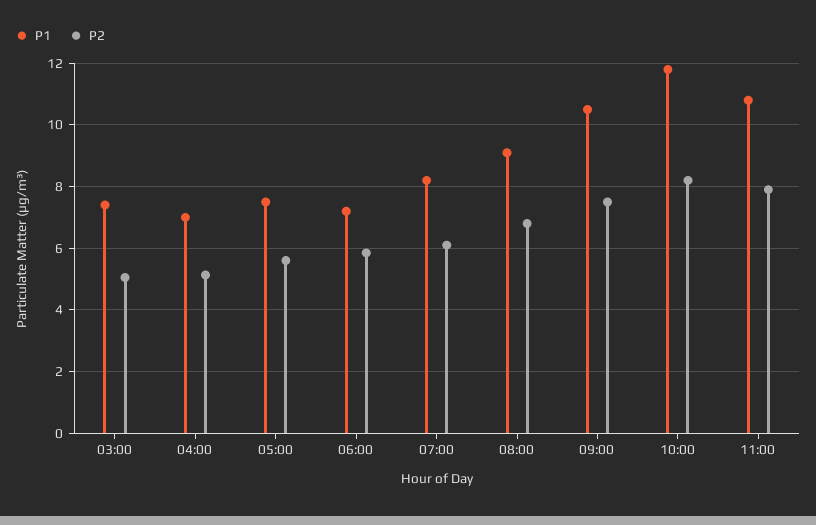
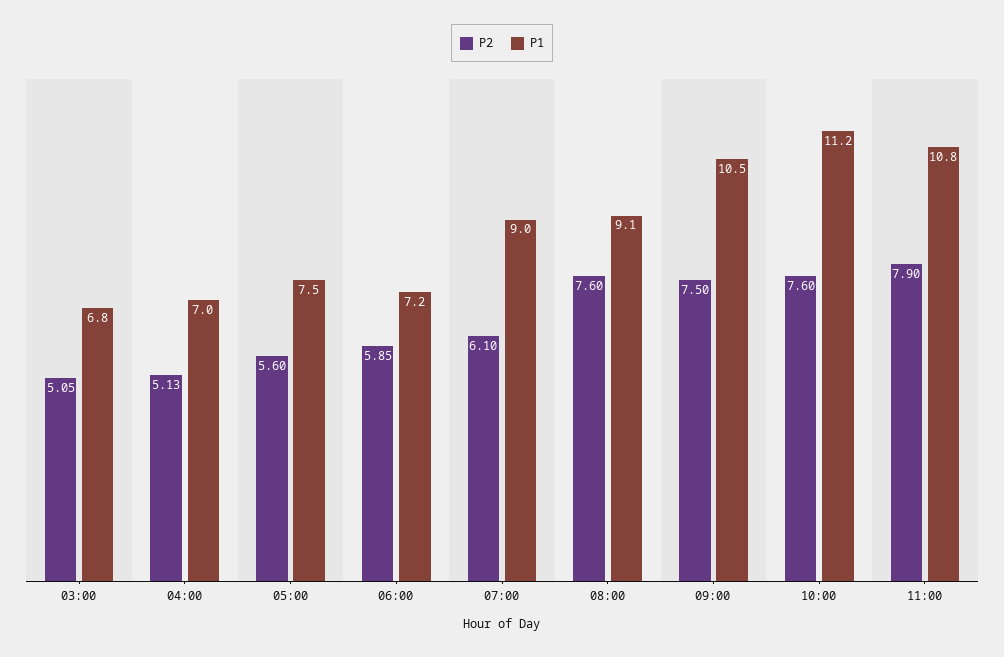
  {
    "P1": {
-     "03:00": 7.4,
+     "03:00": 6.8,
      "04:00": 7,
      "05:00": 7.5,
      "06:00": 7.2,
-     "07:00": 8.2,
+     "07:00": 9,
      "08:00": 9.1,
      "09:00": 10.5,
-     "10:00": 11.8,
+     "10:00": 11.2,
      "11:00": 10.8
    },
    "P2": {
      "03:00": 5.05,
      "04:00": 5.13,
      "05:00": 5.6,
      "06:00": 5.85,
      "07:00": 6.1,
-     "08:00": 6.8,
+     "08:00": 7.6,
      "09:00": 7.5,
-     "10:00": 8.2,
+     "10:00": 7.6,
      "11:00": 7.9
    }
  }

